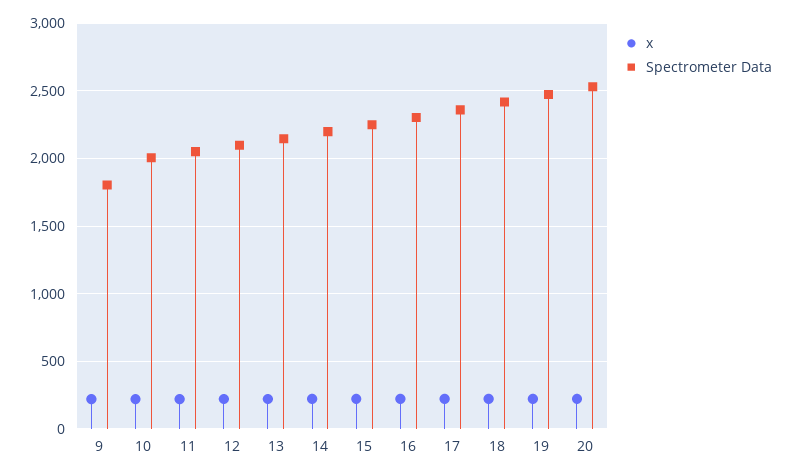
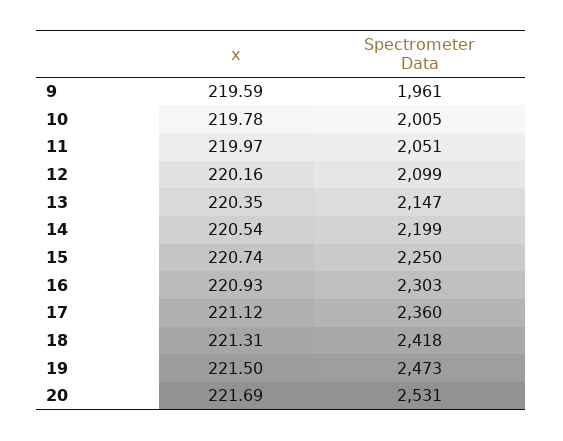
  {
    "x": {
      "9": 219.59,
      "10": 219.78,
      "11": 219.97,
      "12": 220.16,
      "13": 220.35,
      "14": 220.54,
      "15": 220.74,
      "16": 220.93,
      "17": 221.12,
      "18": 221.31,
      "19": 221.5,
      "20": 221.69
    },
    "Spectrometer Data": {
-     "9": 1800,
+     "9": 1961,
      "10": 2005,
      "11": 2051,
      "12": 2099,
      "13": 2147,
      "14": 2199,
      "15": 2250,
      "16": 2303,
      "17": 2360,
      "18": 2418,
      "19": 2473,
      "20": 2531
    }
  }

